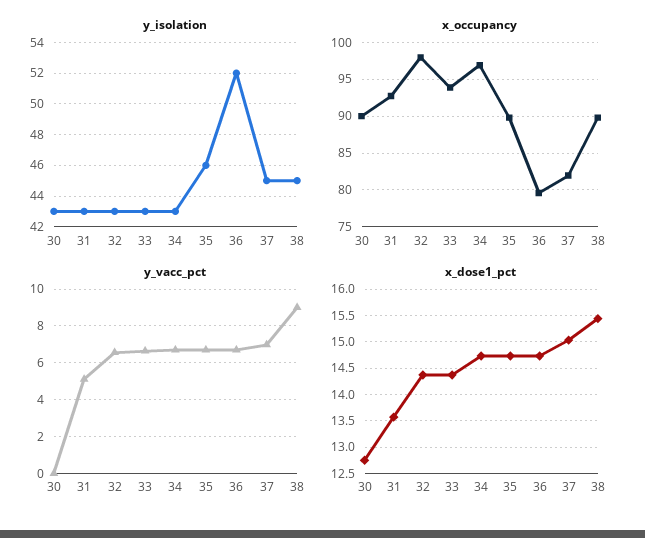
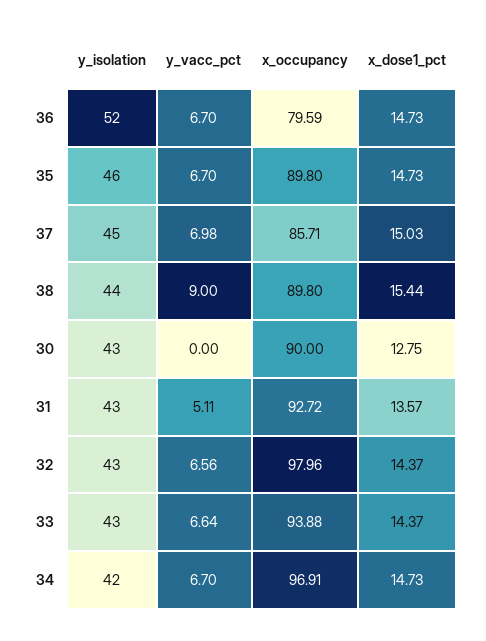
  {
    "y_isolation": {
      "30": 43,
      "31": 43,
      "32": 43,
      "33": 43,
-     "34": 43,
+     "34": 42,
      "35": 46,
      "36": 52,
      "37": 45,
-     "38": 45
+     "38": 44
    },
    "x_occupancy": {
      "30": 90,
      "31": 92.72,
      "32": 97.96,
      "33": 93.88,
      "34": 96.91,
      "35": 89.8,
      "36": 79.59,
-     "37": 82,
+     "37": 85.71,
      "38": 89.8
    },
    "y_vacc_pct": {
      "30": 0,
      "31": 5.11,
      "32": 6.56,
      "33": 6.64,
      "34": 6.7,
      "35": 6.7,
      "36": 6.7,
      "37": 6.98,
      "38": 9
    },
    "x_dose1_pct": {
      "30": 12.75,
      "31": 13.57,
      "32": 14.37,
      "33": 14.37,
      "34": 14.73,
      "35": 14.73,
      "36": 14.73,
      "37": 15.03,
      "38": 15.44
    }
  }

